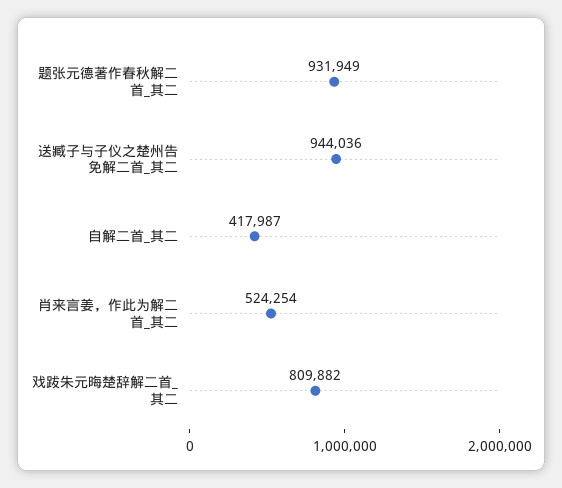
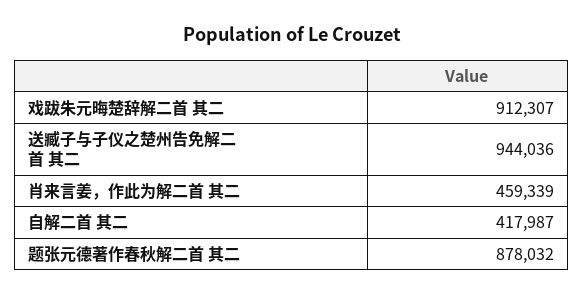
  {
-   "题张元德著作春秋解二首_其二": 931949,
+   "题张元德著作春秋解二首_其二": 878032,
    "送臧子与子仪之楚州告免解二首_其二": 944036,
    "自解二首_其二": 417987,
-   "肖来言姜，作此为解二首_其二": 524254,
+   "肖来言姜，作此为解二首_其二": 459339,
-   "戏跋朱元晦楚辞解二首_其二": 809882
+   "戏跋朱元晦楚辞解二首_其二": 912307
  }

